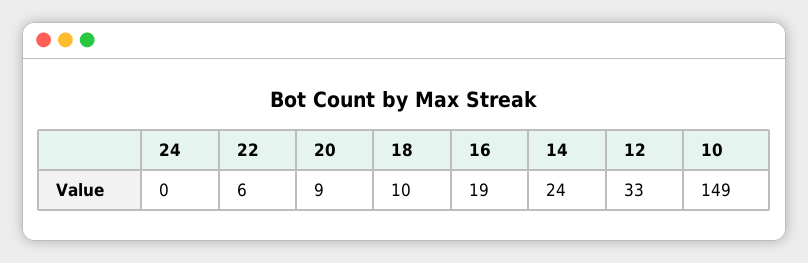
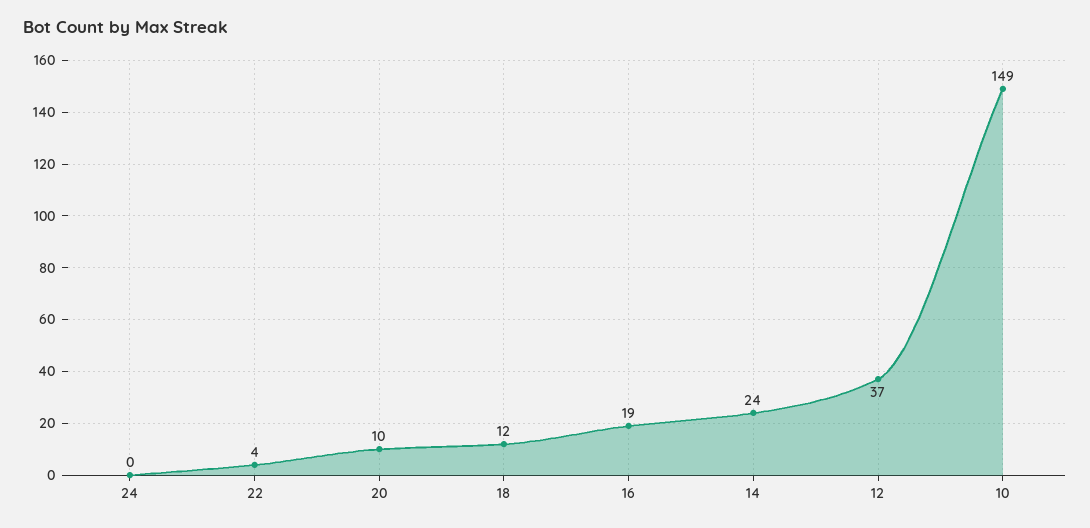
  {
    "24": 0,
-   "22": 6,
+   "22": 4,
-   "20": 9,
+   "20": 10,
-   "18": 10,
+   "18": 12,
    "16": 19,
    "14": 24,
-   "12": 33,
+   "12": 37,
    "10": 149
  }

